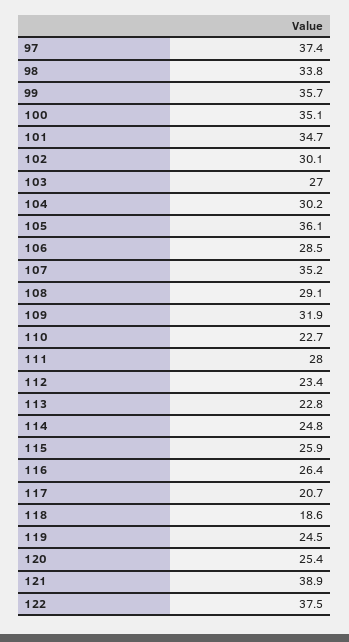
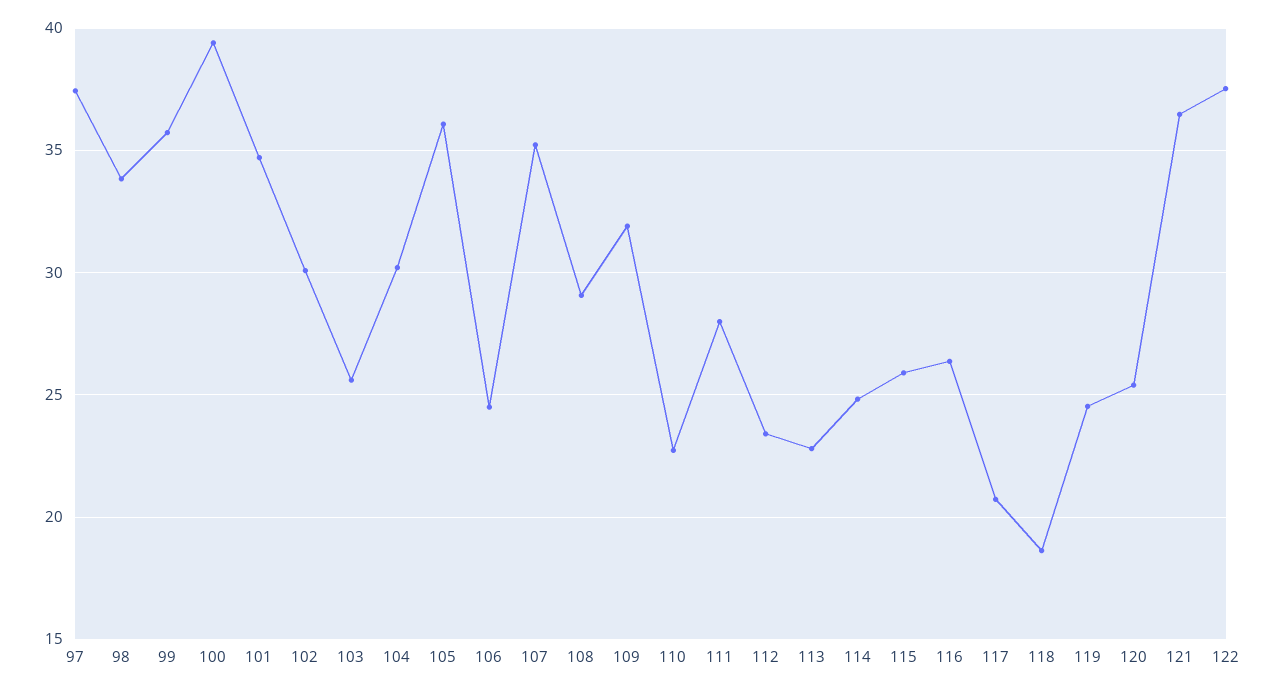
  {
    "97": 37.4,
    "98": 33.8,
    "99": 35.7,
-   "100": 35.1,
+   "100": 39.5,
    "101": 34.7,
    "102": 30.1,
-   "103": 27,
+   "103": 25.5,
    "104": 30.2,
    "105": 36.1,
-   "106": 28.5,
+   "106": 24.5,
    "107": 35.2,
    "108": 29.1,
    "109": 31.9,
    "110": 22.7,
    "111": 28,
    "112": 23.4,
    "113": 22.8,
    "114": 24.8,
    "115": 25.9,
    "116": 26.4,
    "117": 20.7,
    "118": 18.6,
    "119": 24.5,
    "120": 25.4,
-   "121": 38.9,
+   "121": 36.5,
    "122": 37.5
  }

